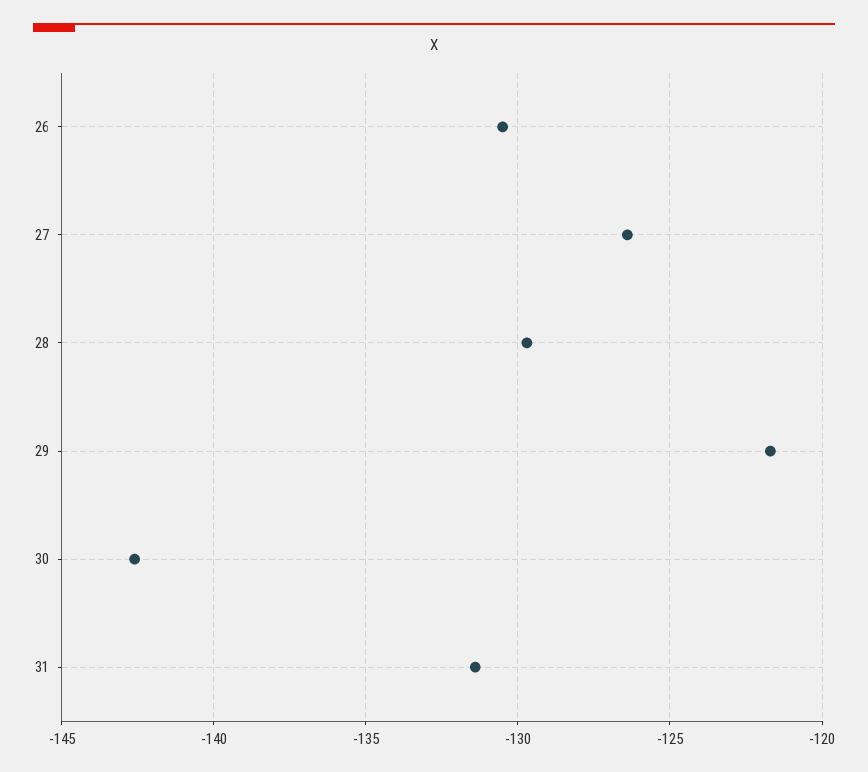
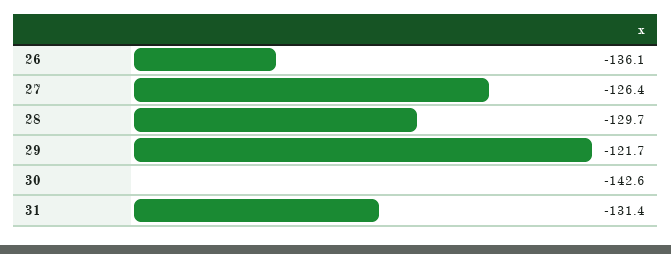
  {
-   "26": -130.5,
+   "26": -136.1,
    "27": -126.4,
    "28": -129.7,
    "29": -121.7,
    "30": -142.6,
    "31": -131.4
  }

